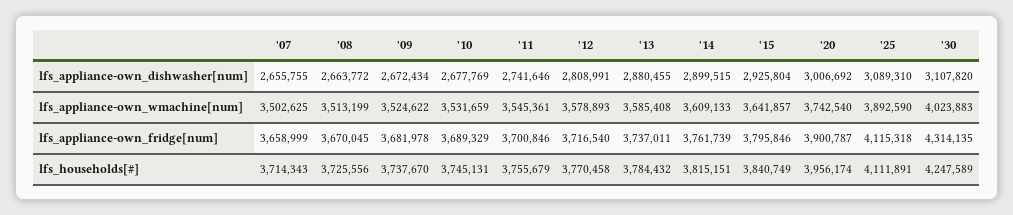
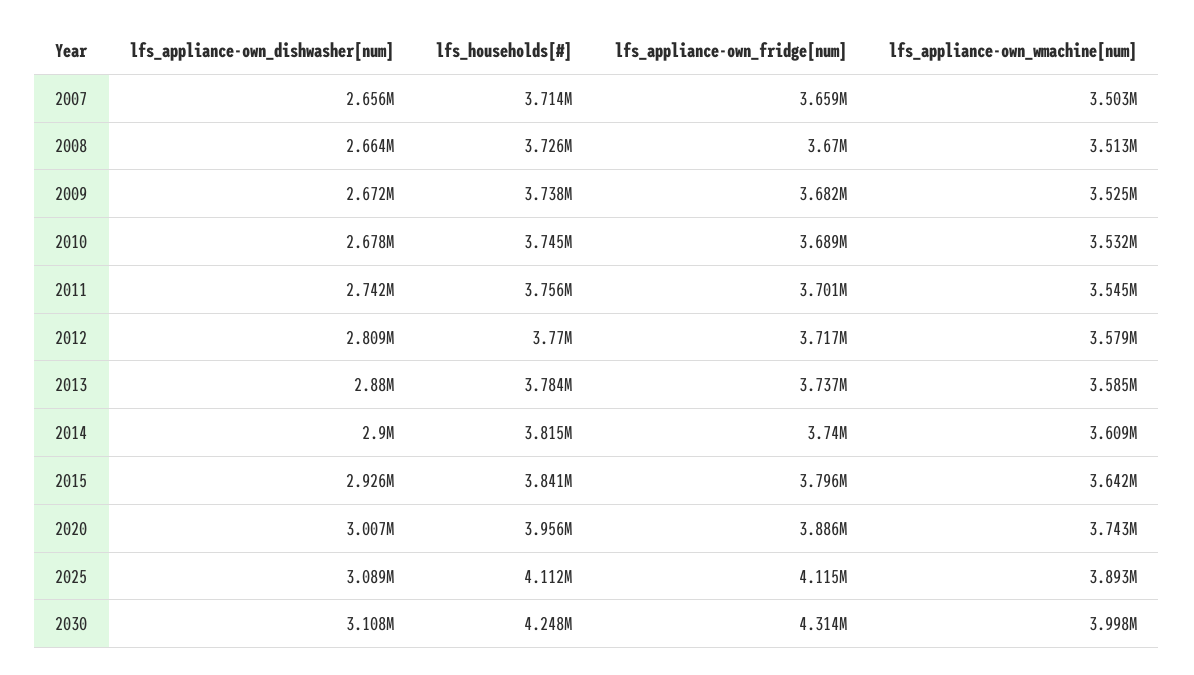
  {
    "'07": {
      "lfs_appliance-own_dishwasher[num]": 2655755,
      "lfs_appliance-own_wmachine[num]": 3502625,
      "lfs_appliance-own_fridge[num]": 3658999,
      "lfs_households[#]": 3714343
    },
    "'08": {
      "lfs_appliance-own_dishwasher[num]": 2663772,
      "lfs_appliance-own_wmachine[num]": 3513199,
      "lfs_appliance-own_fridge[num]": 3670045,
      "lfs_households[#]": 3725556
    },
    "'09": {
      "lfs_appliance-own_dishwasher[num]": 2672434,
      "lfs_appliance-own_wmachine[num]": 3524622,
      "lfs_appliance-own_fridge[num]": 3681978,
      "lfs_households[#]": 3737670
    },
    "'10": {
      "lfs_appliance-own_dishwasher[num]": 2677769,
      "lfs_appliance-own_wmachine[num]": 3531659,
      "lfs_appliance-own_fridge[num]": 3689329,
      "lfs_households[#]": 3745131
    },
    "'11": {
      "lfs_appliance-own_dishwasher[num]": 2741646,
      "lfs_appliance-own_wmachine[num]": 3545361,
      "lfs_appliance-own_fridge[num]": 3700846,
      "lfs_households[#]": 3755679
    },
    "'12": {
      "lfs_appliance-own_dishwasher[num]": 2808991,
      "lfs_appliance-own_wmachine[num]": 3578893,
      "lfs_appliance-own_fridge[num]": 3716540,
      "lfs_households[#]": 3770458
    },
    "'13": {
      "lfs_appliance-own_dishwasher[num]": 2880455,
      "lfs_appliance-own_wmachine[num]": 3585408,
      "lfs_appliance-own_fridge[num]": 3737011,
      "lfs_households[#]": 3784432
    },
    "'14": {
      "lfs_appliance-own_dishwasher[num]": 2899515,
      "lfs_appliance-own_wmachine[num]": 3609133,
-     "lfs_appliance-own_fridge[num]": 3761739,
+     "lfs_appliance-own_fridge[num]": 3740000,
      "lfs_households[#]": 3815151
    },
    "'15": {
      "lfs_appliance-own_dishwasher[num]": 2925804,
      "lfs_appliance-own_wmachine[num]": 3641857,
      "lfs_appliance-own_fridge[num]": 3795846,
      "lfs_households[#]": 3840749
    },
    "'20": {
      "lfs_appliance-own_dishwasher[num]": 3006692,
      "lfs_appliance-own_wmachine[num]": 3742540,
-     "lfs_appliance-own_fridge[num]": 3900787,
+     "lfs_appliance-own_fridge[num]": 3886000,
      "lfs_households[#]": 3956174
    },
    "'25": {
      "lfs_appliance-own_dishwasher[num]": 3089310,
      "lfs_appliance-own_wmachine[num]": 3892590,
      "lfs_appliance-own_fridge[num]": 4115318,
      "lfs_households[#]": 4111891
    },
    "'30": {
      "lfs_appliance-own_dishwasher[num]": 3107820,
-     "lfs_appliance-own_wmachine[num]": 4023883,
+     "lfs_appliance-own_wmachine[num]": 3998000,
      "lfs_appliance-own_fridge[num]": 4314135,
      "lfs_households[#]": 4247589
    }
  }

